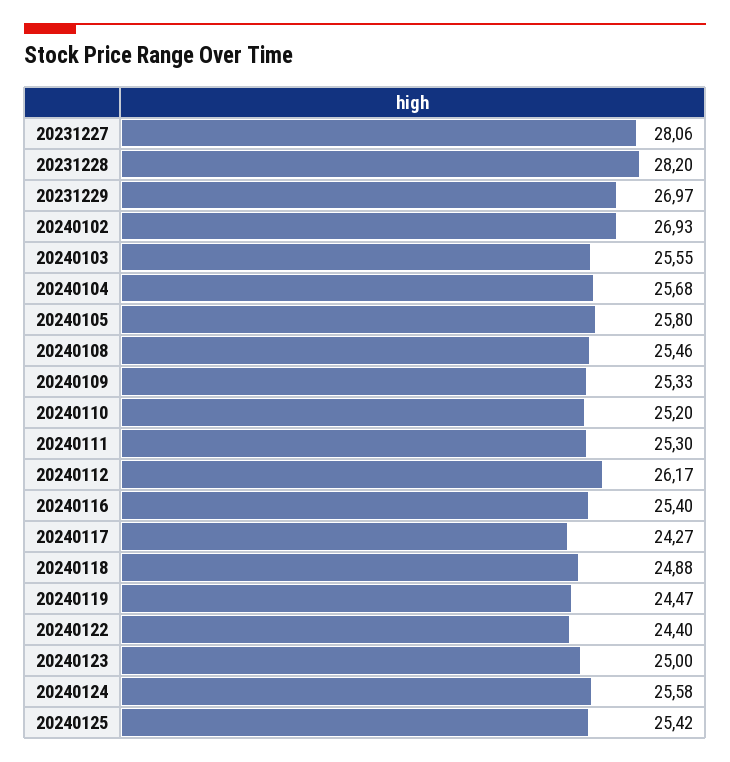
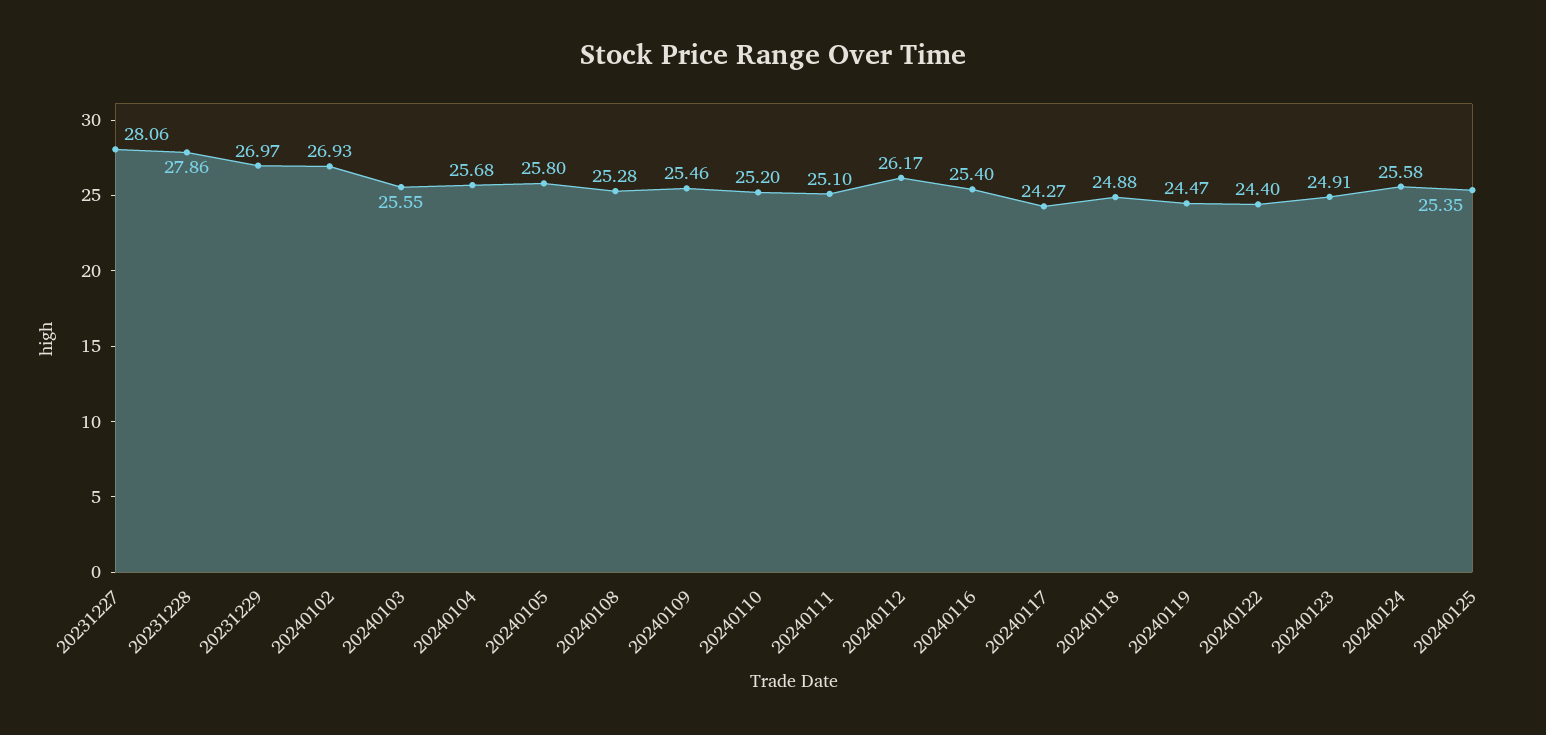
  {
    "20231227": 28.06,
-   "20231228": 28.2,
+   "20231228": 27.86,
    "20231229": 26.97,
    "20240102": 26.93,
    "20240103": 25.55,
    "20240104": 25.68,
    "20240105": 25.8,
-   "20240108": 25.46,
+   "20240108": 25.28,
-   "20240109": 25.33,
+   "20240109": 25.46,
    "20240110": 25.2,
-   "20240111": 25.3,
+   "20240111": 25.1,
    "20240112": 26.17,
    "20240116": 25.4,
    "20240117": 24.27,
    "20240118": 24.88,
    "20240119": 24.47,
    "20240122": 24.4,
-   "20240123": 25,
+   "20240123": 24.91,
    "20240124": 25.58,
-   "20240125": 25.42
+   "20240125": 25.35
  }

